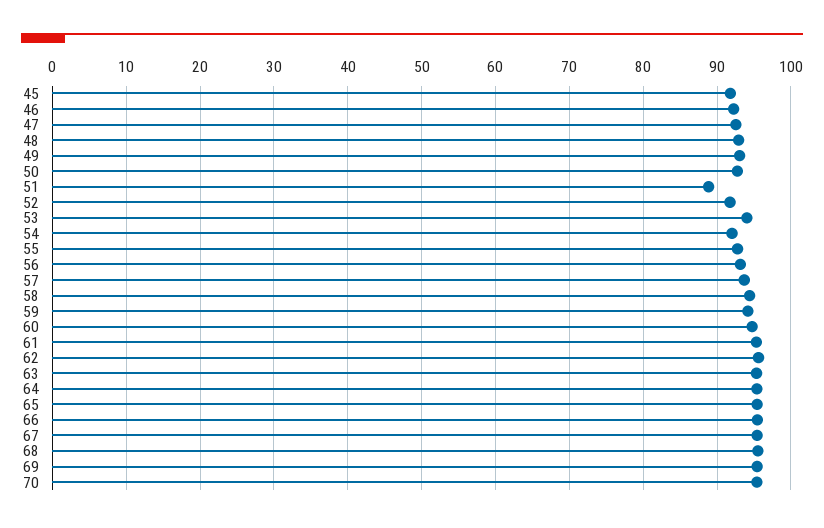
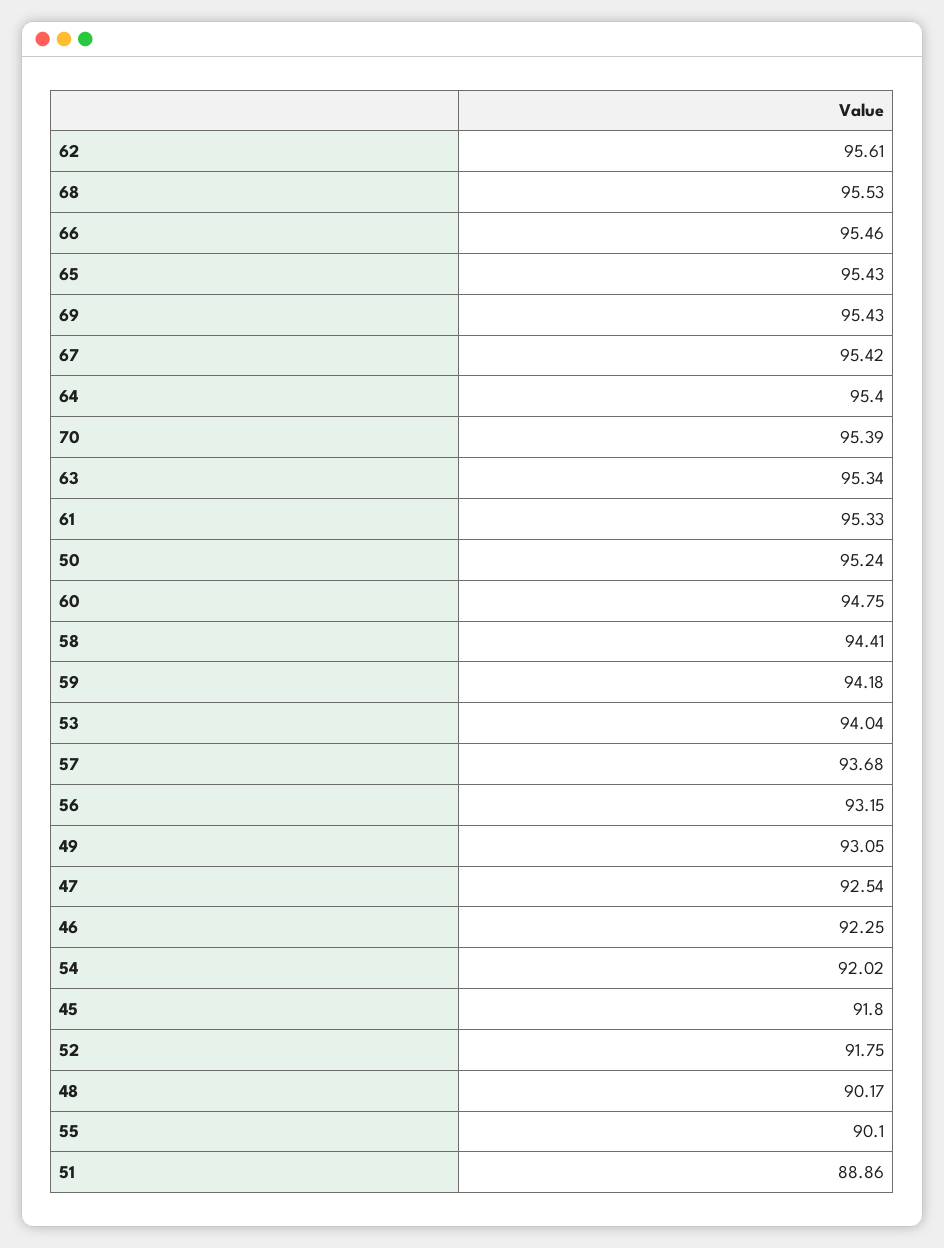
  {
    "45": 91.8,
    "46": 92.25,
    "47": 92.54,
-   "48": 93,
+   "48": 90.17,
    "49": 93.05,
-   "50": 93,
+   "50": 95.24,
    "51": 88.86,
    "52": 91.75,
    "53": 94.04,
    "54": 92.02,
-   "55": 93,
+   "55": 90.1,
    "56": 93.15,
    "57": 93.68,
    "58": 94.41,
    "59": 94.18,
    "60": 94.75,
    "61": 95.33,
    "62": 95.61,
    "63": 95.34,
    "64": 95.4,
    "65": 95.43,
    "66": 95.46,
    "67": 95.42,
    "68": 95.53,
    "69": 95.43,
    "70": 95.39
  }

